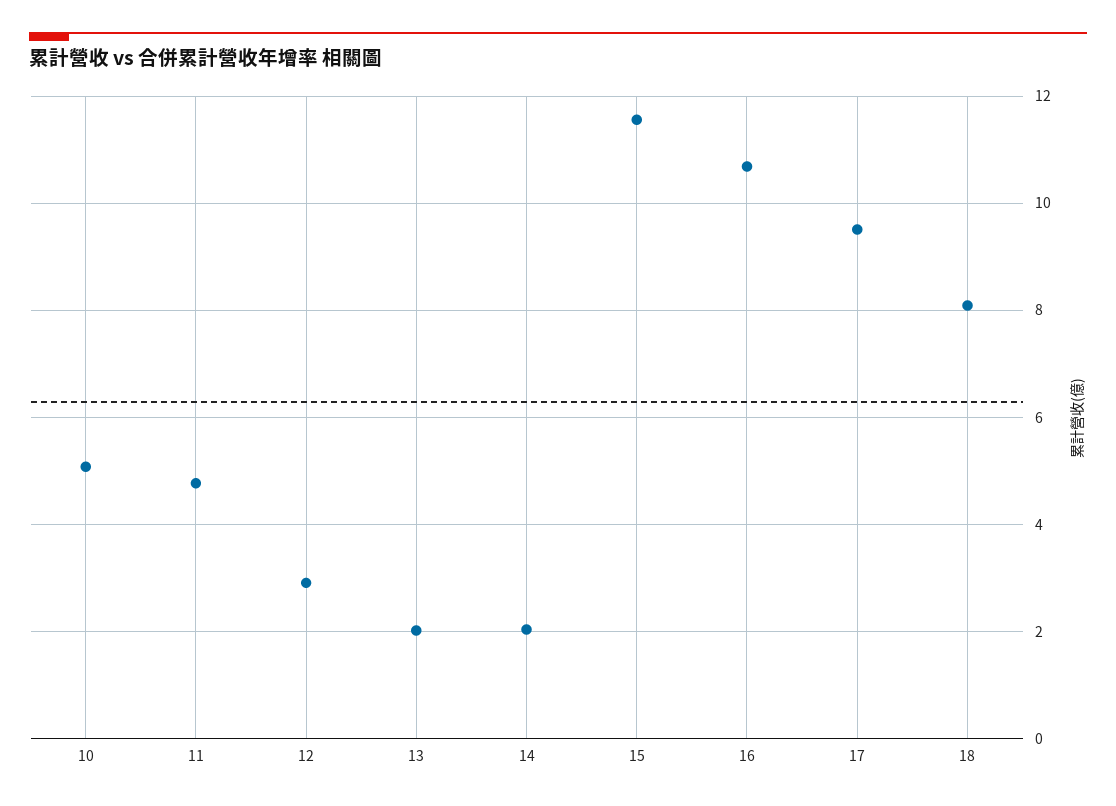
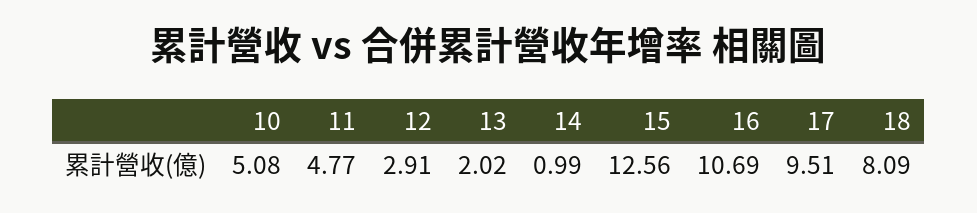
  {
    "10": 5.08,
    "11": 4.77,
    "12": 2.91,
    "13": 2.02,
-   "14": 2,
+   "14": 0.99,
-   "15": 11.6,
+   "15": 12.56,
    "16": 10.69,
    "17": 9.51,
    "18": 8.09
  }

